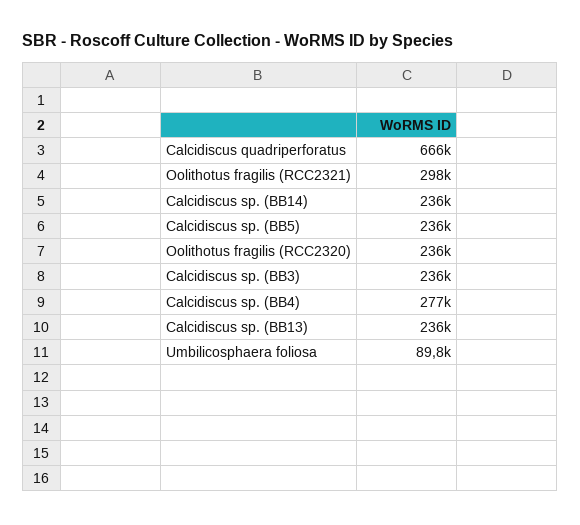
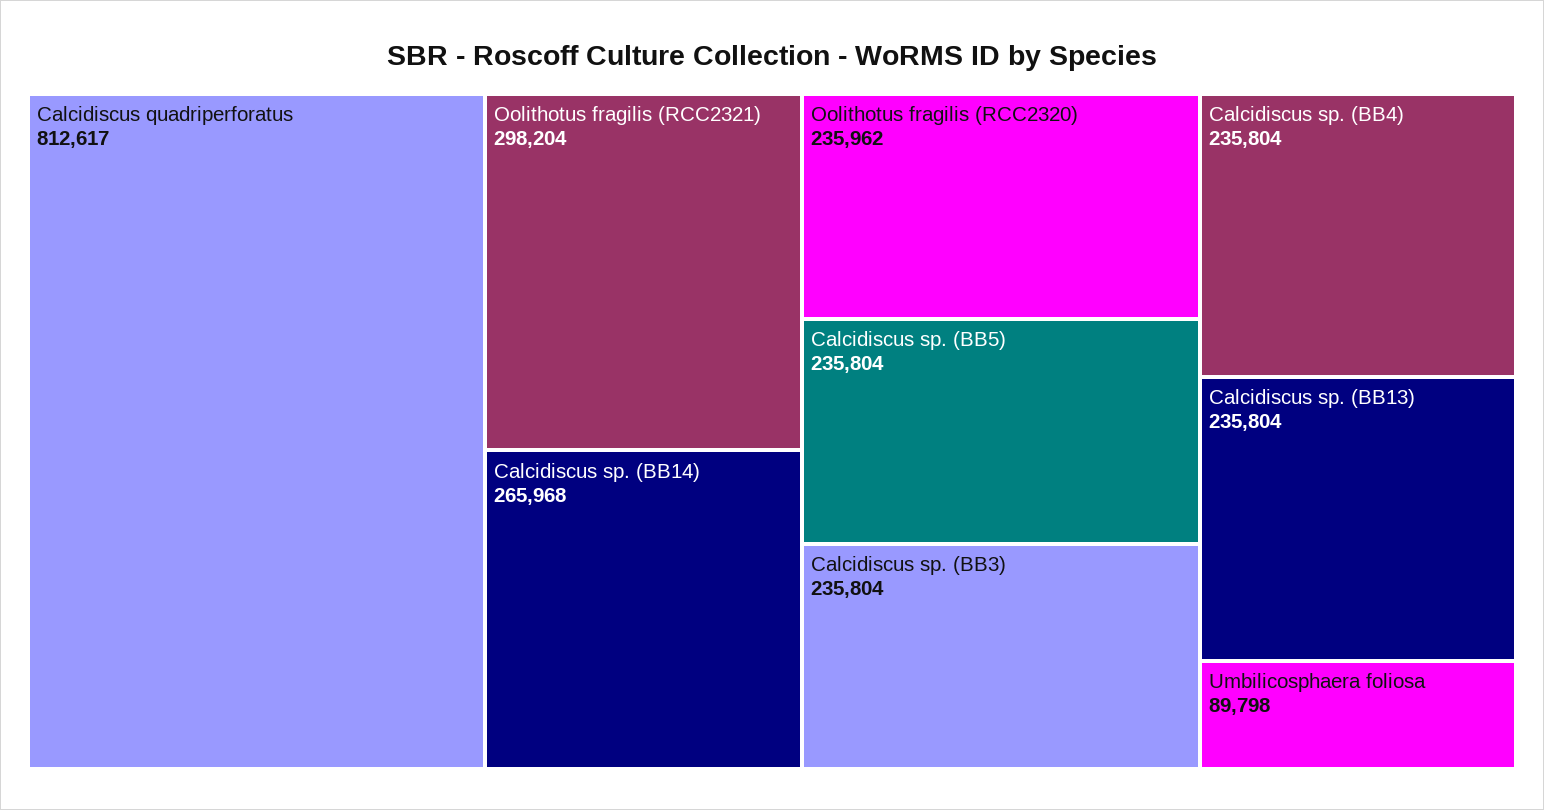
  {
-   "Calcidiscus quadriperforatus": 666000,
+   "Calcidiscus quadriperforatus": 812617,
    "Oolithotus fragilis (RCC2321)": 298204,
-   "Calcidiscus sp. (BB14)": 236000,
+   "Calcidiscus sp. (BB14)": 265968,
    "Calcidiscus sp. (BB5)": 235804,
    "Oolithotus fragilis (RCC2320)": 235962,
    "Calcidiscus sp. (BB3)": 235804,
-   "Calcidiscus sp. (BB4)": 277000,
+   "Calcidiscus sp. (BB4)": 235804,
    "Calcidiscus sp. (BB13)": 235804,
    "Umbilicosphaera foliosa": 89798
  }

